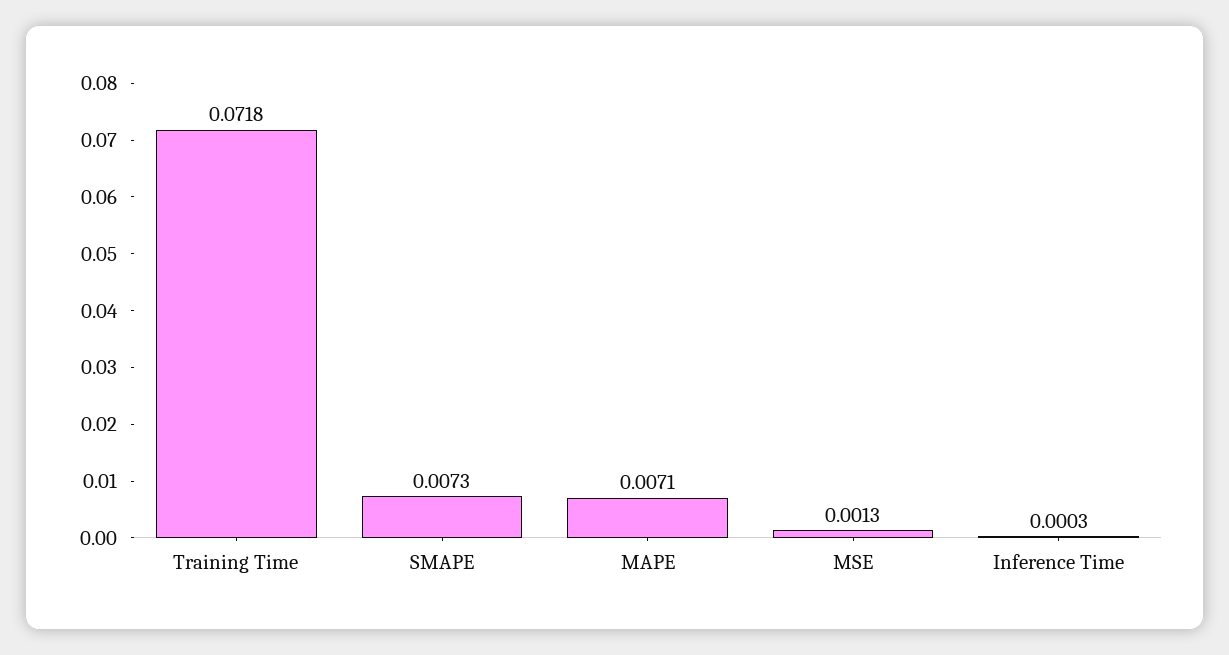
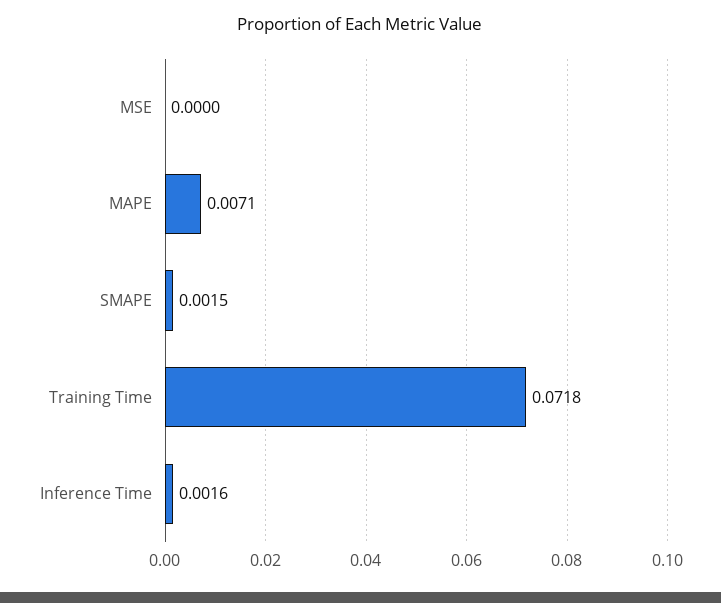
  {
    "Training Time": 0.0718,
-   "SMAPE": 0.0073,
+   "SMAPE": 0.0015,
    "MAPE": 0.0071,
-   "MSE": 0.0013,
+   "MSE": 0,
-   "Inference Time": 0.0003
+   "Inference Time": 0.0016
  }

